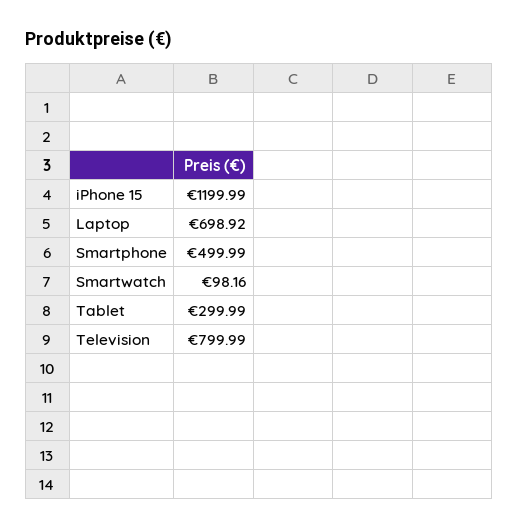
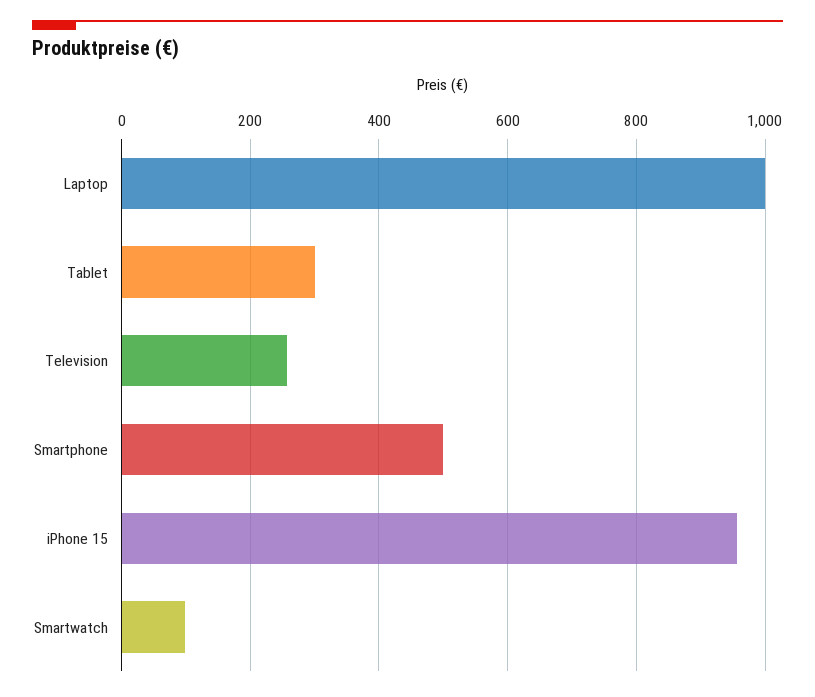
  {
-   "iPhone 15": 1199.99,
+   "iPhone 15": 960,
-   "Laptop": 698.92,
+   "Laptop": 1000,
    "Smartphone": 499.99,
    "Smartwatch": 98.16,
    "Tablet": 299.99,
-   "Television": 799.99
+   "Television": 260
  }

